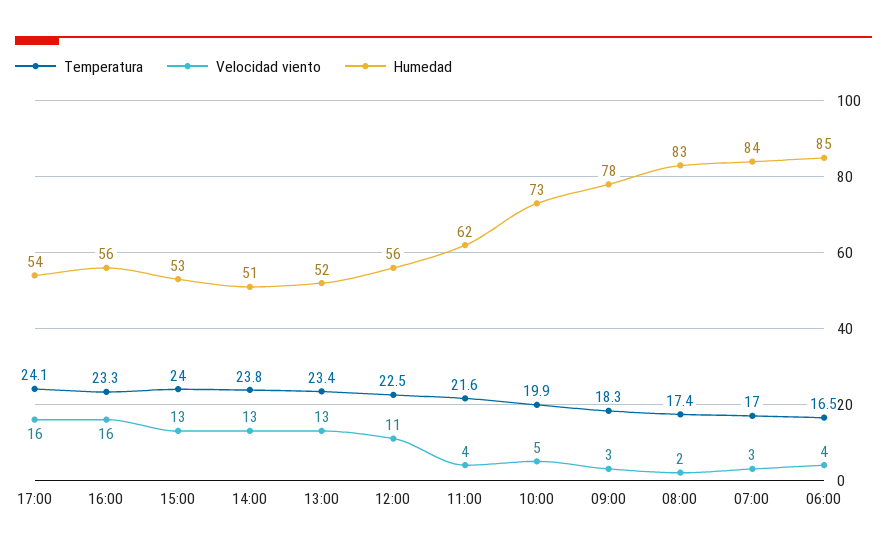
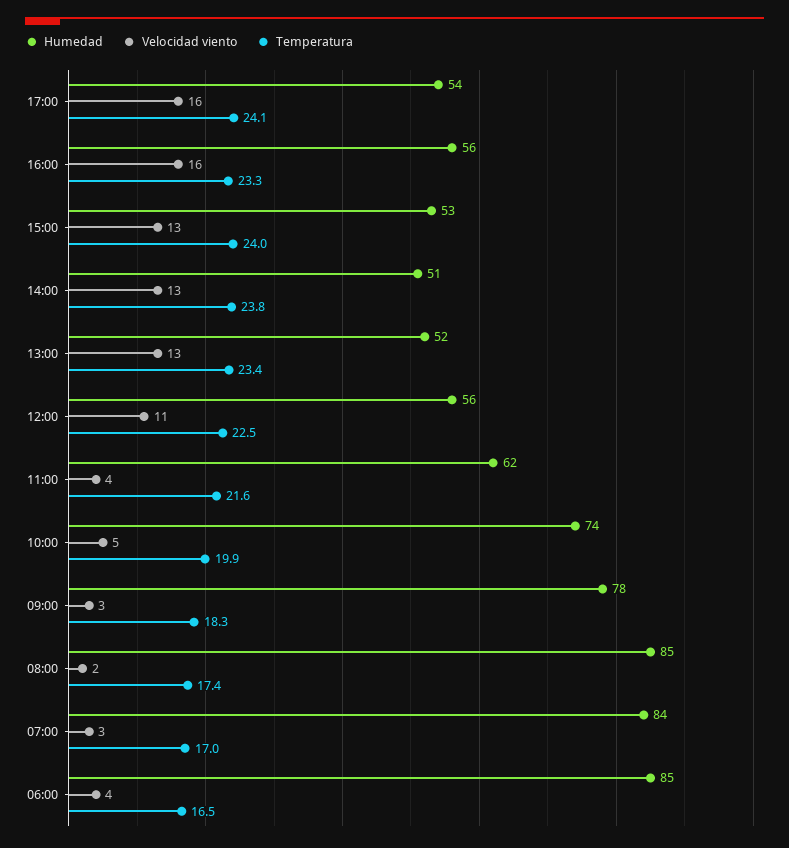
  {
    "Temperatura": {
      "17:00": 24.1,
      "16:00": 23.3,
      "15:00": 24,
      "14:00": 23.8,
      "13:00": 23.4,
      "12:00": 22.5,
      "11:00": 21.6,
      "10:00": 19.9,
      "09:00": 18.3,
      "08:00": 17.4,
      "07:00": 17,
      "06:00": 16.5
    },
    "Velocidad viento": {
      "17:00": 16,
      "16:00": 16,
      "15:00": 13,
      "14:00": 13,
      "13:00": 13,
      "12:00": 11,
      "11:00": 4,
      "10:00": 5,
      "09:00": 3,
      "08:00": 2,
      "07:00": 3,
      "06:00": 4
    },
    "Humedad": {
      "17:00": 54,
      "16:00": 56,
      "15:00": 53,
      "14:00": 51,
      "13:00": 52,
      "12:00": 56,
      "11:00": 62,
-     "10:00": 73,
+     "10:00": 74,
      "09:00": 78,
-     "08:00": 83,
+     "08:00": 85,
      "07:00": 84,
      "06:00": 85
    }
  }

